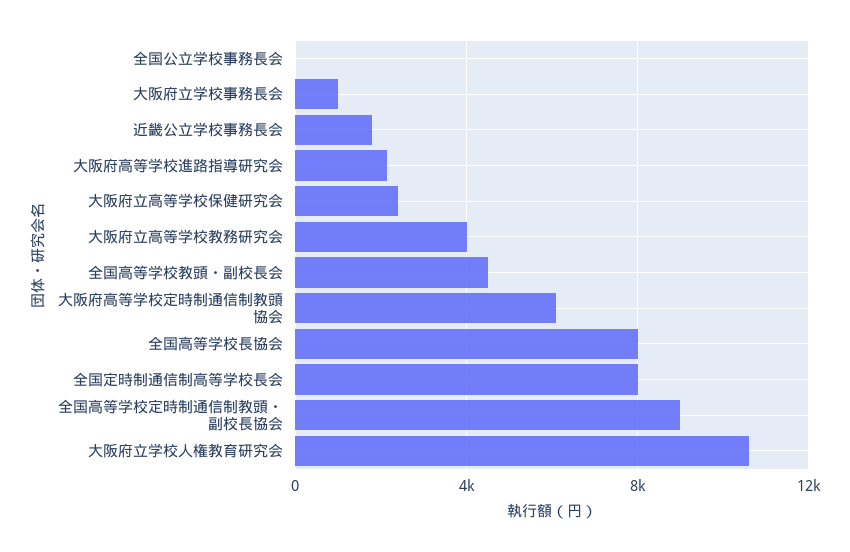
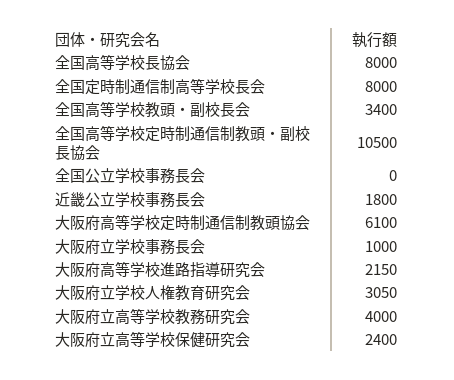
  {
    "全国公立学校事務長会": 0,
    "大阪府立学校事務長会": 1000,
    "近畿公立学校事務長会": 1800,
    "大阪府高等学校進路指導研究会": 2150,
    "大阪府立高等学校保健研究会": 2400,
    "大阪府立高等学校教務研究会": 4000,
-   "全国高等学校教頭・副校長会": 4500,
+   "全国高等学校教頭・副校長会": 3400,
    "大阪府高等学校定時制通信制教頭協会": 6100,
    "全国高等学校長協会": 8000,
    "全国定時制通信制高等学校長会": 8000,
-   "全国高等学校定時制通信制教頭・副校長協会": 9000,
+   "全国高等学校定時制通信制教頭・副校長協会": 10500,
-   "大阪府立学校人権教育研究会": 10500
+   "大阪府立学校人権教育研究会": 3050
  }

